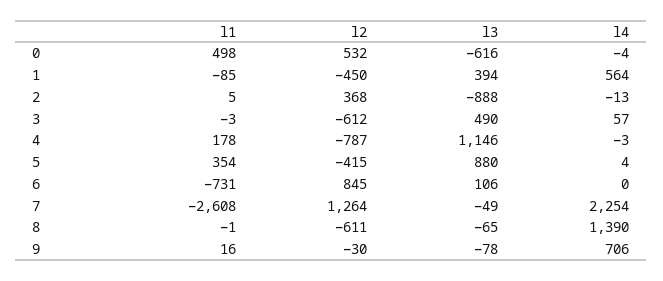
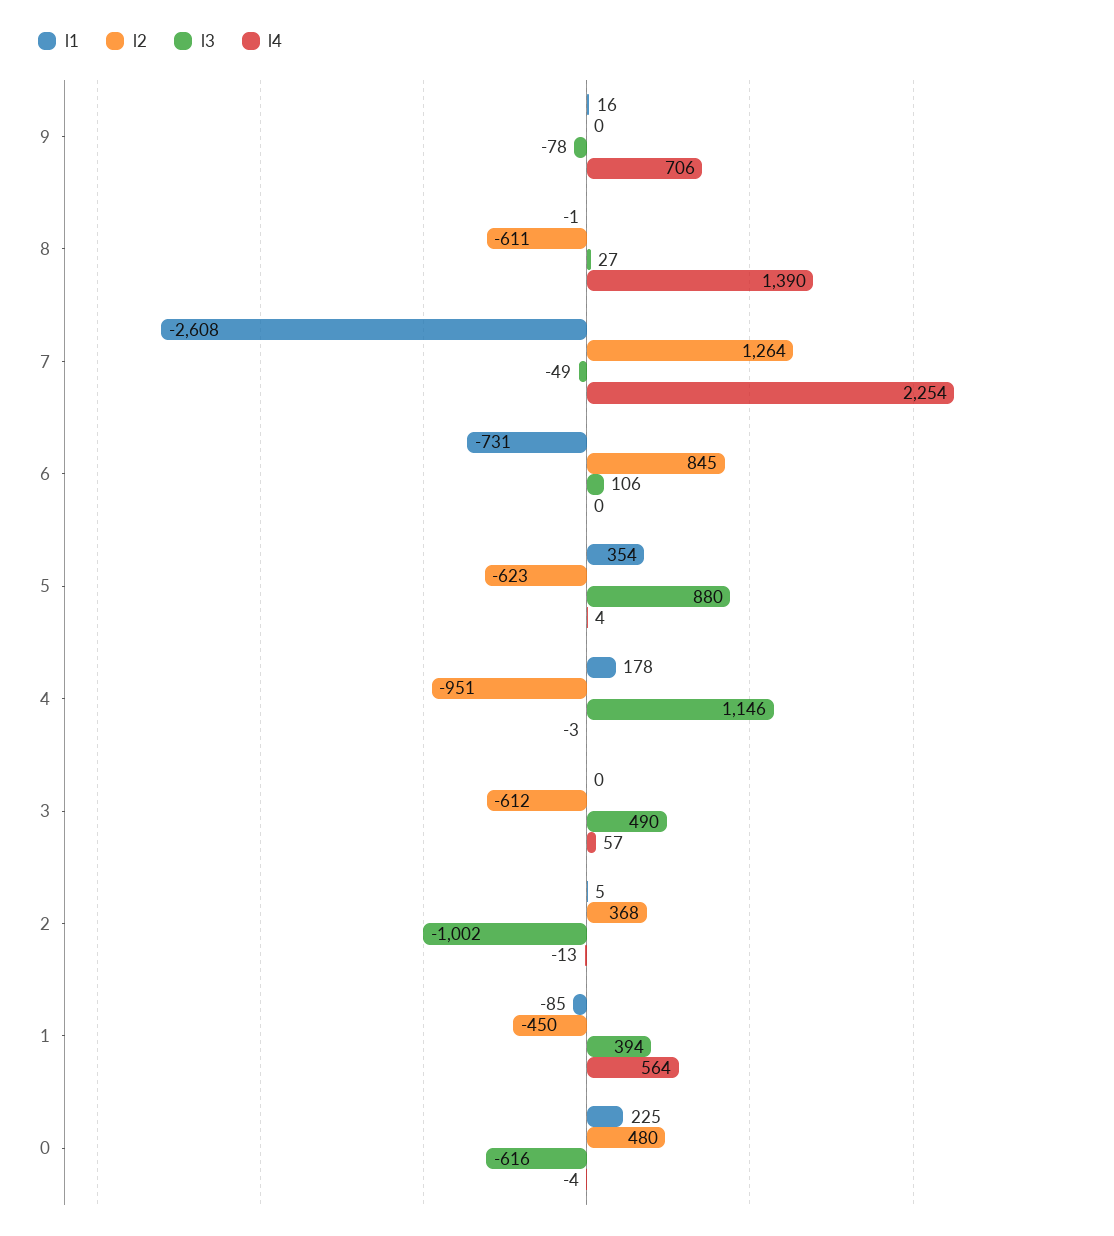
  {
    "l1": {
-     "0": 498,
+     "0": 225,
      "1": -85,
      "2": 5,
-     "3": -3,
+     "3": 0,
      "4": 178,
      "5": 354,
      "6": -731,
      "7": -2608,
      "8": -1,
      "9": 16
    },
    "l2": {
-     "0": 532,
+     "0": 480,
      "1": -450,
      "2": 368,
      "3": -612,
-     "4": -787,
+     "4": -951,
-     "5": -415,
+     "5": -623,
      "6": 845,
      "7": 1264,
      "8": -611,
-     "9": -30
+     "9": 0
    },
    "l3": {
      "0": -616,
      "1": 394,
-     "2": -888,
+     "2": -1002,
      "3": 490,
      "4": 1146,
      "5": 880,
      "6": 106,
      "7": -49,
-     "8": -65,
+     "8": 27,
      "9": -78
    },
    "l4": {
      "0": -4,
      "1": 564,
      "2": -13,
      "3": 57,
      "4": -3,
      "5": 4,
      "6": 0,
      "7": 2254,
      "8": 1390,
      "9": 706
    }
  }

